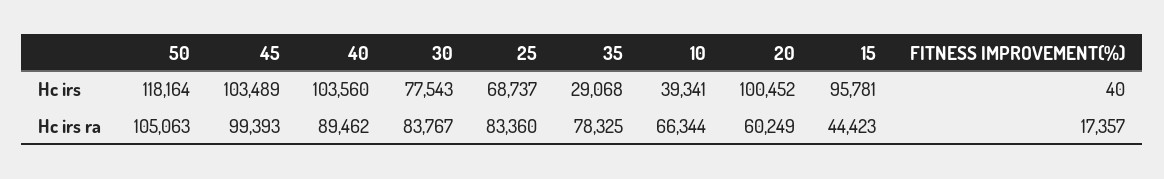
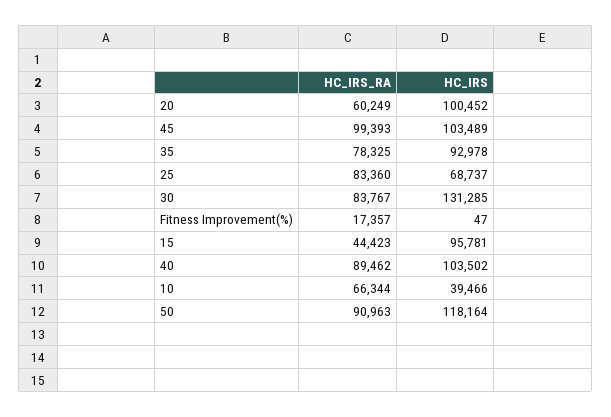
  {
    "50": {
      "Hc irs": 118164,
-     "Hc irs ra": 105063
+     "Hc irs ra": 90963
    },
    "45": {
      "Hc irs": 103489,
      "Hc irs ra": 99393
    },
    "40": {
-     "Hc irs": 103560,
+     "Hc irs": 103502,
      "Hc irs ra": 89462
    },
    "30": {
-     "Hc irs": 77543,
+     "Hc irs": 131285,
      "Hc irs ra": 83767
    },
    "25": {
      "Hc irs": 68737,
      "Hc irs ra": 83360
    },
    "35": {
-     "Hc irs": 29068,
+     "Hc irs": 92978,
      "Hc irs ra": 78325
    },
    "10": {
-     "Hc irs": 39341,
+     "Hc irs": 39466,
      "Hc irs ra": 66344
    },
    "20": {
      "Hc irs": 100452,
      "Hc irs ra": 60249
    },
    "15": {
      "Hc irs": 95781,
      "Hc irs ra": 44423
    },
    "FITNESS IMPROVEMENT(%)": {
-     "Hc irs": 40,
+     "Hc irs": 47,
      "Hc irs ra": 17357
    }
  }

